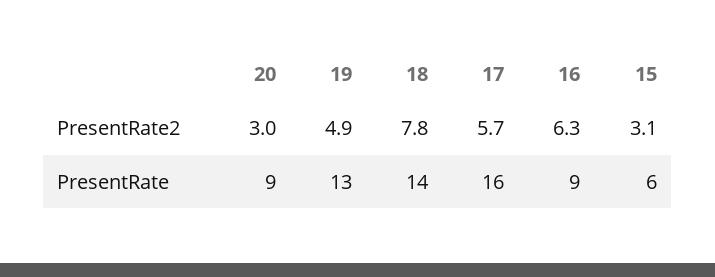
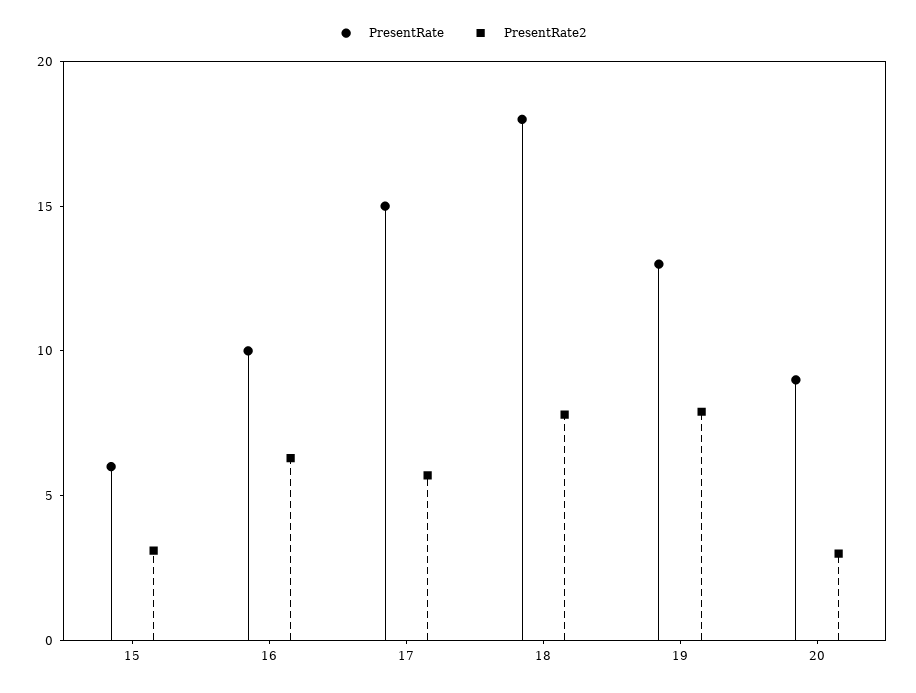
  {
    "PresentRate2": {
      "20": 3,
-     "19": 4.9,
+     "19": 8,
      "18": 7.8,
      "17": 5.7,
      "16": 6.3,
      "15": 3.1
    },
    "PresentRate": {
      "20": 9,
      "19": 13,
-     "18": 14,
+     "18": 18,
-     "17": 16,
+     "17": 15,
-     "16": 9,
+     "16": 10,
      "15": 6
    }
  }

